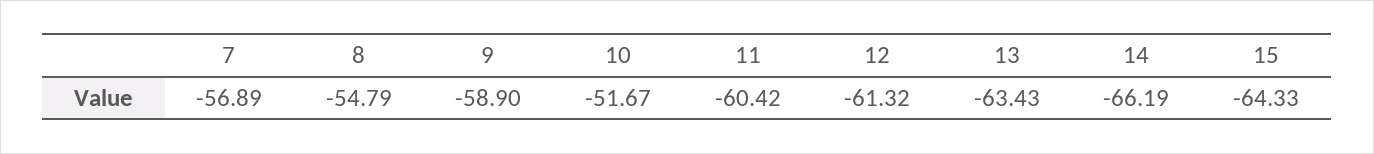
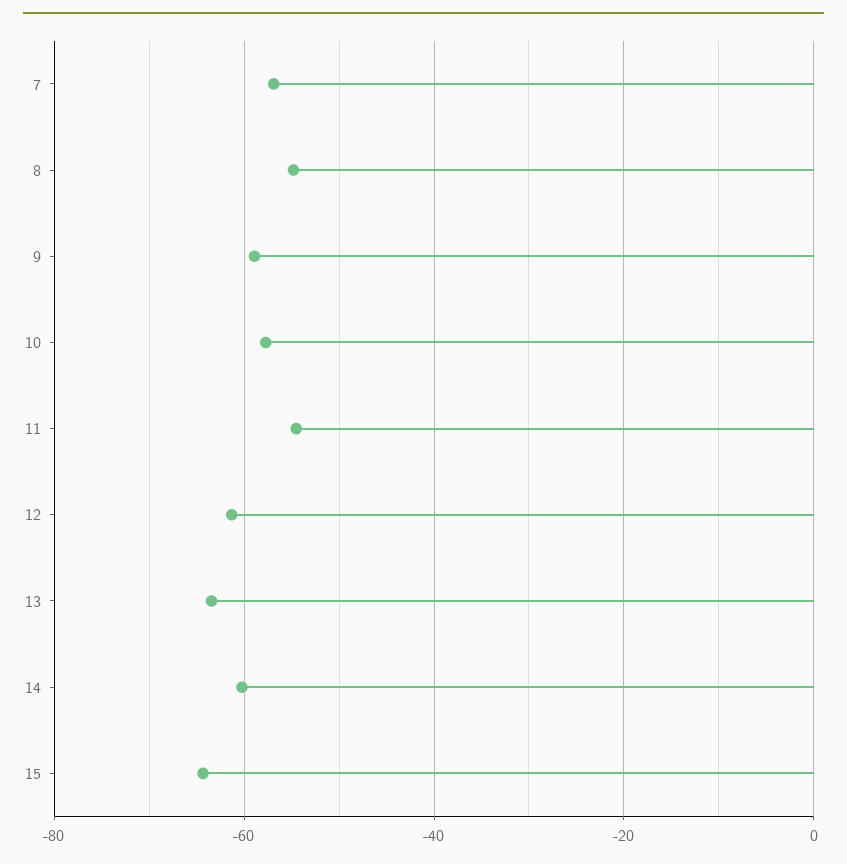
  {
    "7": -56.89,
    "8": -54.79,
    "9": -58.9,
-   "10": -51.67,
+   "10": -58,
-   "11": -60.42,
+   "11": -54,
    "12": -61.32,
    "13": -63.43,
-   "14": -66.19,
+   "14": -60,
    "15": -64.33
  }

